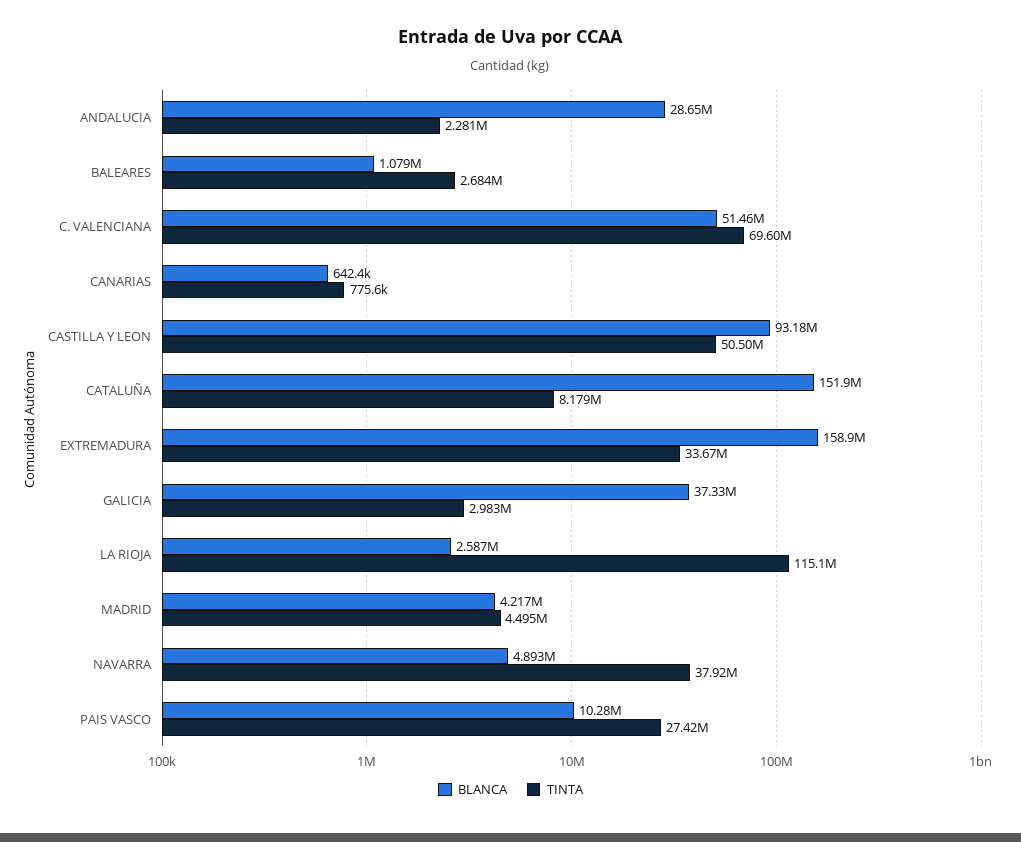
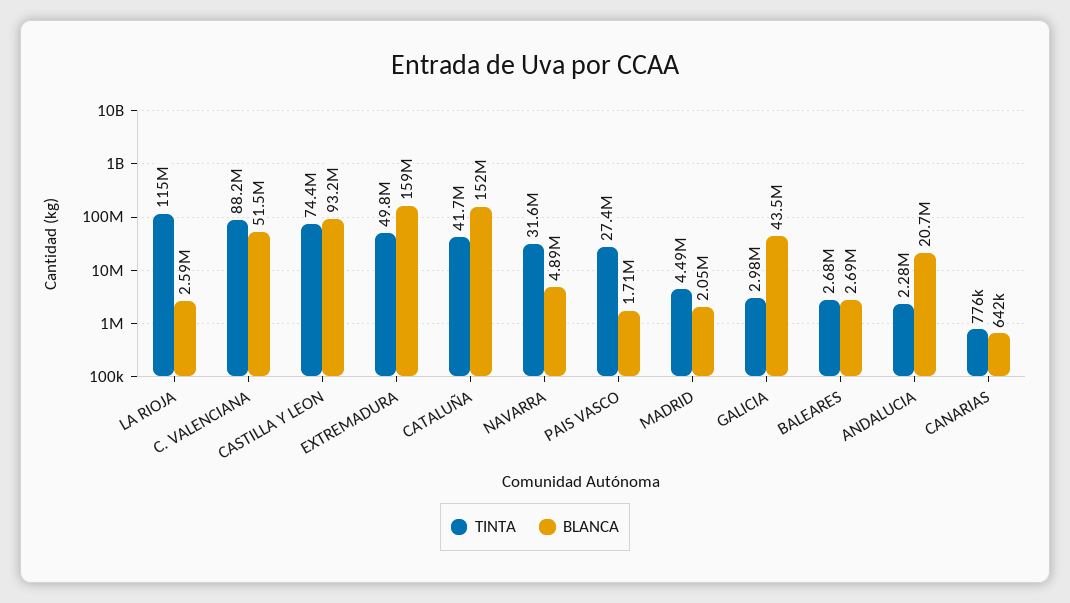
  {
    "BLANCA": {
-     "ANDALUCIA": 28650000,
+     "ANDALUCIA": 20700000,
-     "BALEARES": 1079000,
+     "BALEARES": 2690000,
      "C. VALENCIANA": 51460000,
      "CANARIAS": 642400,
      "CASTILLA Y LEON": 93180000,
      "CATALUÑA": 151900000,
      "EXTREMADURA": 158900000,
-     "GALICIA": 37330000,
+     "GALICIA": 43500000,
      "LA RIOJA": 2587000,
-     "MADRID": 4217000,
+     "MADRID": 2050000,
      "NAVARRA": 4893000,
-     "PAIS VASCO": 10280000
+     "PAIS VASCO": 1710000
    },
    "TINTA": {
      "ANDALUCIA": 2281000,
      "BALEARES": 2684000,
-     "C. VALENCIANA": 69600000,
+     "C. VALENCIANA": 88200000,
      "CANARIAS": 775600,
-     "CASTILLA Y LEON": 50500000,
+     "CASTILLA Y LEON": 74400000,
-     "CATALUÑA": 8179000,
+     "CATALUÑA": 41700000,
-     "EXTREMADURA": 33670000,
+     "EXTREMADURA": 49800000,
      "GALICIA": 2983000,
      "LA RIOJA": 115100000,
      "MADRID": 4495000,
-     "NAVARRA": 37920000,
+     "NAVARRA": 31600000,
      "PAIS VASCO": 27420000
    }
  }

